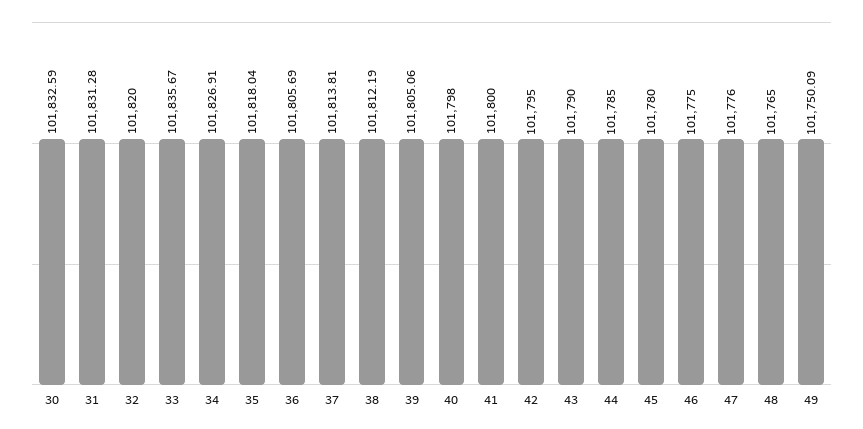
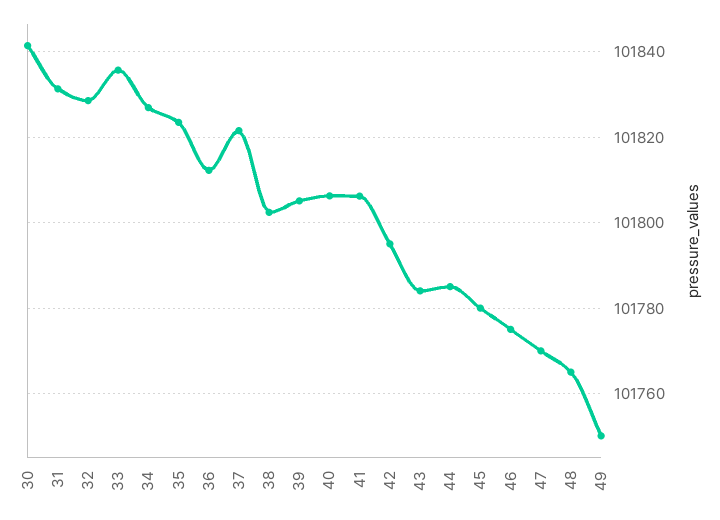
  {
-   "30": 101832.59,
+   "30": 101842,
    "31": 101831.28,
-   "32": 101820,
+   "32": 101828,
    "33": 101835.67,
    "34": 101826.91,
-   "35": 101818.04,
+   "35": 101824,
-   "36": 101805.69,
+   "36": 101812,
-   "37": 101813.81,
+   "37": 101822,
-   "38": 101812.19,
+   "38": 101802,
    "39": 101805.06,
-   "40": 101798,
+   "40": 101806,
-   "41": 101800,
+   "41": 101806,
    "42": 101795,
-   "43": 101790,
+   "43": 101784,
    "44": 101785,
    "45": 101780,
    "46": 101775,
-   "47": 101776,
+   "47": 101770,
    "48": 101765,
    "49": 101750.09
  }

